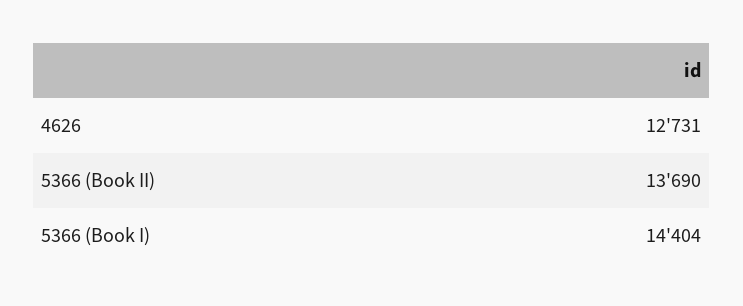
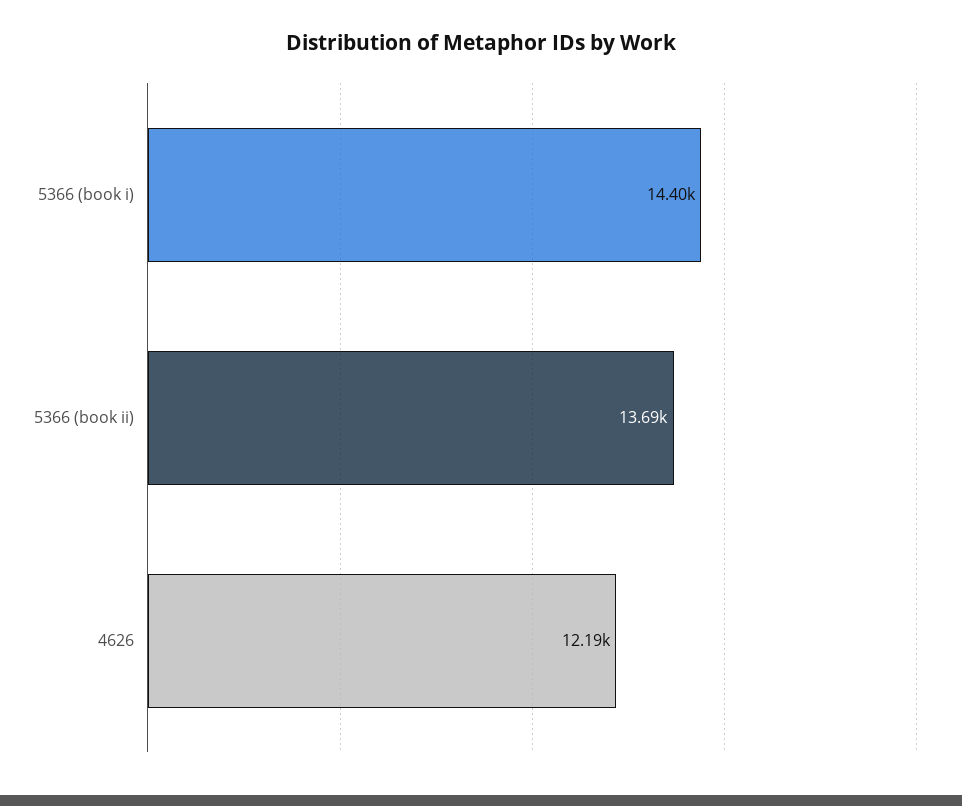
  {
-   "4626": 12731,
+   "4626": 12190,
    "5366 (Book II)": 13690,
    "5366 (Book I)": 14404
  }

